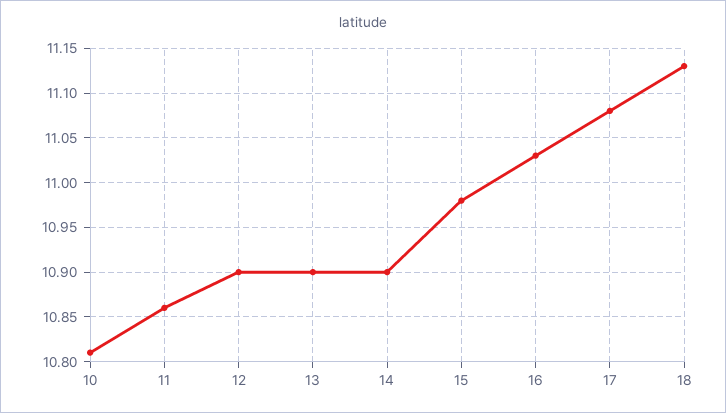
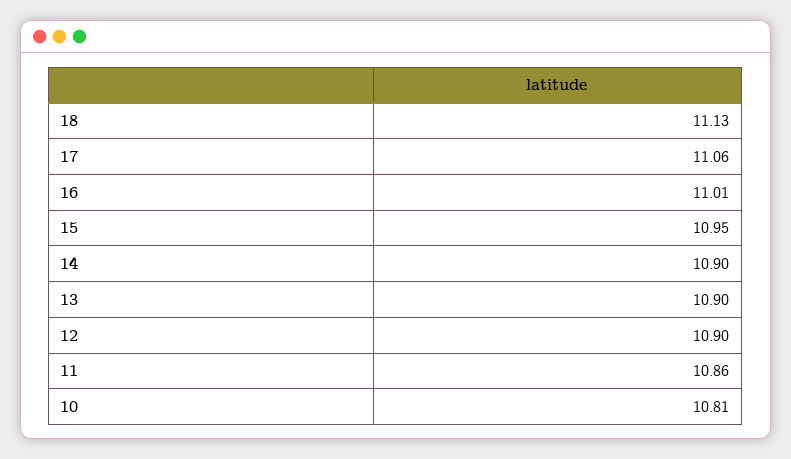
  {
    "10": 10.81,
    "11": 10.86,
    "12": 10.9,
    "13": 10.9,
    "14": 10.9,
-   "15": 10.98,
+   "15": 10.95,
-   "16": 11.03,
+   "16": 11.01,
-   "17": 11.08,
+   "17": 11.06,
    "18": 11.13
  }

